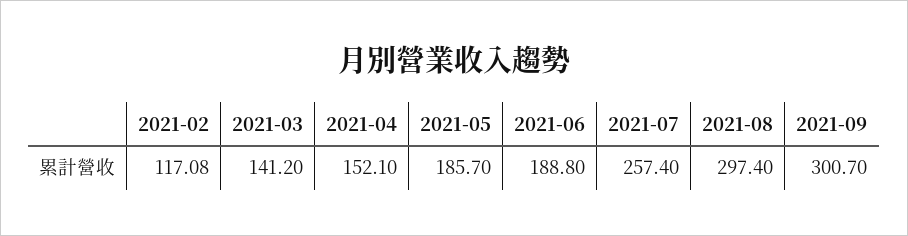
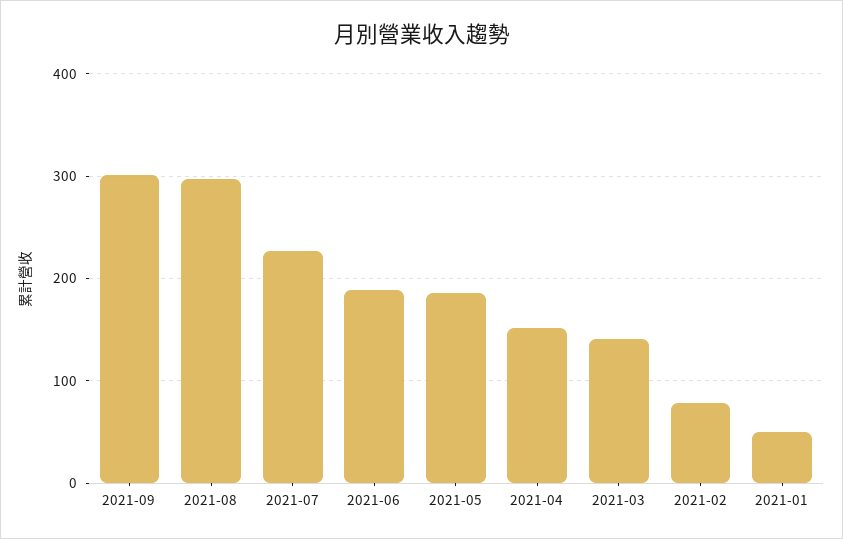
  {
-   "2021-02": 117.08,
+   "2021-02": 80,
    "2021-03": 141.2,
    "2021-04": 152.1,
    "2021-05": 185.7,
    "2021-06": 188.8,
-   "2021-07": 257.4,
+   "2021-07": 230,
    "2021-08": 297.4,
-   "2021-09": 300.7
+   "2021-09": 300.7,
+   "2021-01": 50
  }

